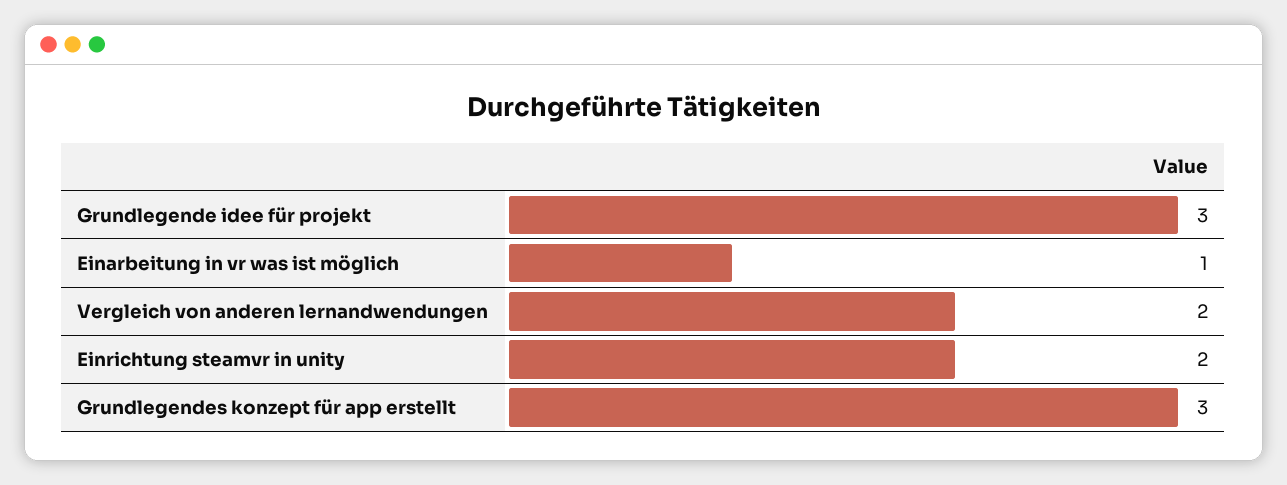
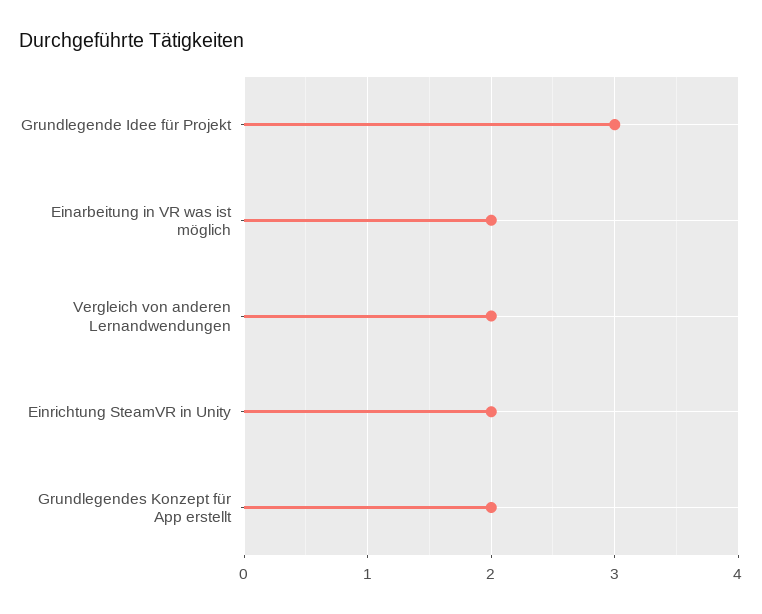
  {
    "Grundlegende idee für projekt": 3,
-   "Einarbeitung in vr was ist möglich": 1,
+   "Einarbeitung in vr was ist möglich": 2,
    "Vergleich von anderen lernandwendungen": 2,
    "Einrichtung steamvr in unity": 2,
-   "Grundlegendes konzept für app erstellt": 3
+   "Grundlegendes konzept für app erstellt": 2
  }

